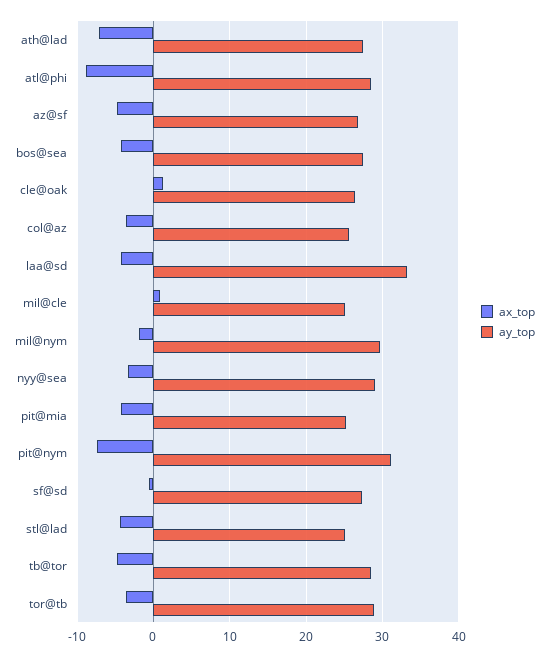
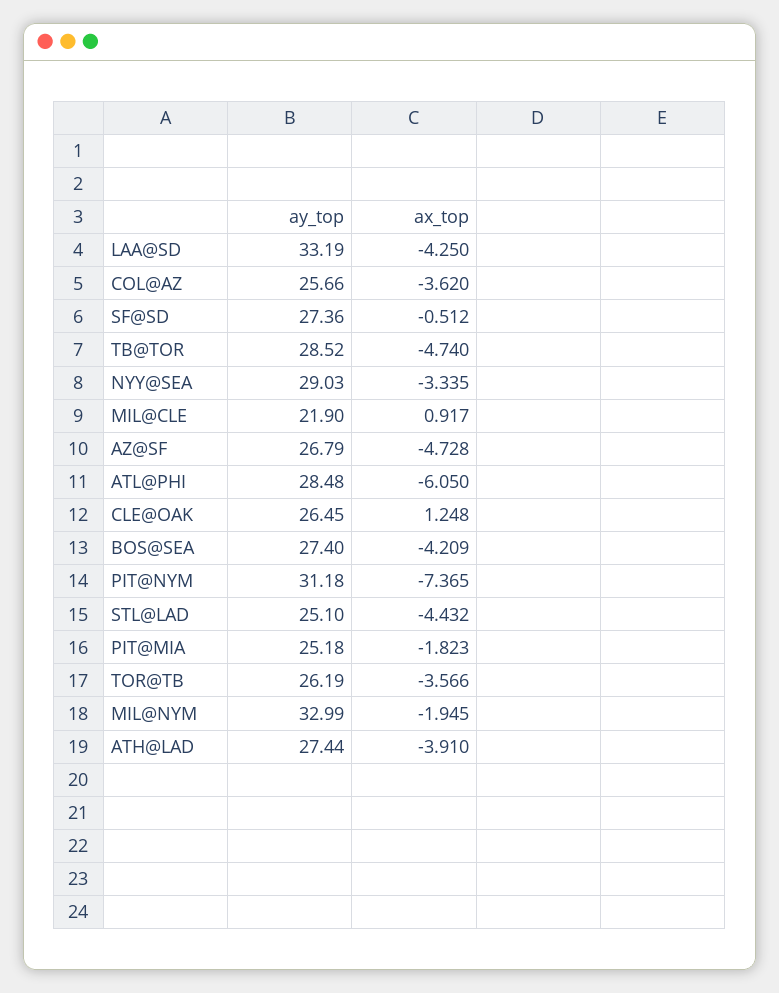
  {
    "ax_top": {
-     "ath@lad": -7,
+     "ath@lad": -3.91,
-     "atl@phi": -9,
+     "atl@phi": -6.05,
      "az@sf": -4.728,
      "bos@sea": -4.209,
      "cle@oak": 1.248,
      "col@az": -3.62,
      "laa@sd": -4.25,
      "mil@cle": 0.917,
      "mil@nym": -1.945,
      "nyy@sea": -3.335,
-     "pit@mia": -4,
+     "pit@mia": -1.823,
      "pit@nym": -7.365,
      "sf@sd": -0.512,
      "stl@lad": -4.432,
      "tb@tor": -4.74,
      "tor@tb": -3.566
    },
    "ay_top": {
      "ath@lad": 27.44,
      "atl@phi": 28.48,
      "az@sf": 26.79,
      "bos@sea": 27.4,
      "cle@oak": 26.45,
      "col@az": 25.66,
      "laa@sd": 33.19,
-     "mil@cle": 25,
+     "mil@cle": 21.9,
-     "mil@nym": 30,
+     "mil@nym": 32.99,
      "nyy@sea": 29.03,
      "pit@mia": 25.18,
      "pit@nym": 31.18,
      "sf@sd": 27.36,
      "stl@lad": 25.1,
      "tb@tor": 28.52,
-     "tor@tb": 29
+     "tor@tb": 26.19
    }
  }

